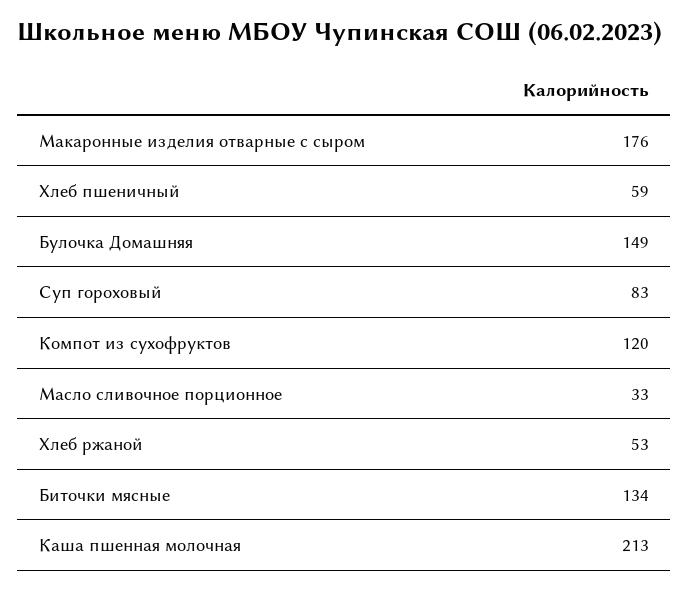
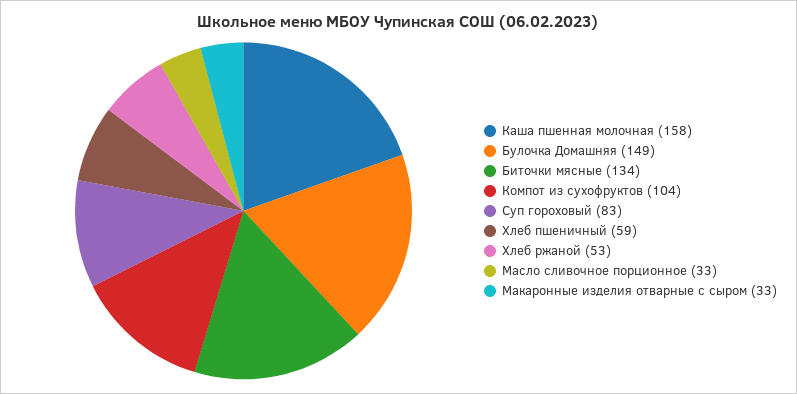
  {
-   "Макаронные изделия отварные с сыром": 176,
+   "Макаронные изделия отварные с сыром": 33,
    "Хлеб пшеничный": 59,
    "Булочка Домашняя": 149,
    "Суп гороховый": 83,
-   "Компот из сухофруктов": 120,
+   "Компот из сухофруктов": 104,
    "Масло сливочное порционное": 33,
    "Хлеб ржаной": 53,
    "Биточки мясные": 134,
-   "Каша пшенная молочная": 213
+   "Каша пшенная молочная": 158
  }

